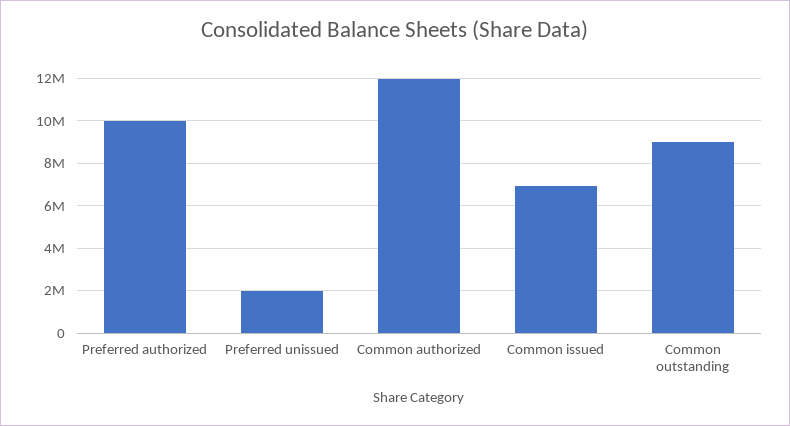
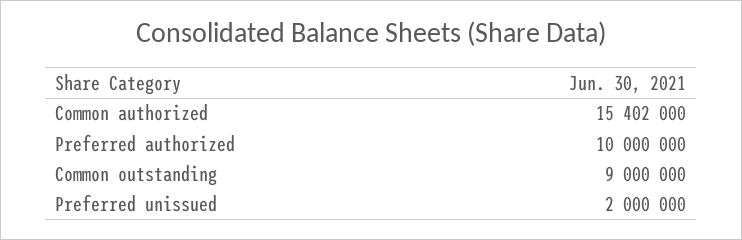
  {
    "Preferred authorized": 10000000,
    "Preferred unissued": 2000000,
-   "Common authorized": 12000000,
+   "Common authorized": 15402000,
-   "Common issued": 7000000,
    "Common outstanding": 9000000
  }

